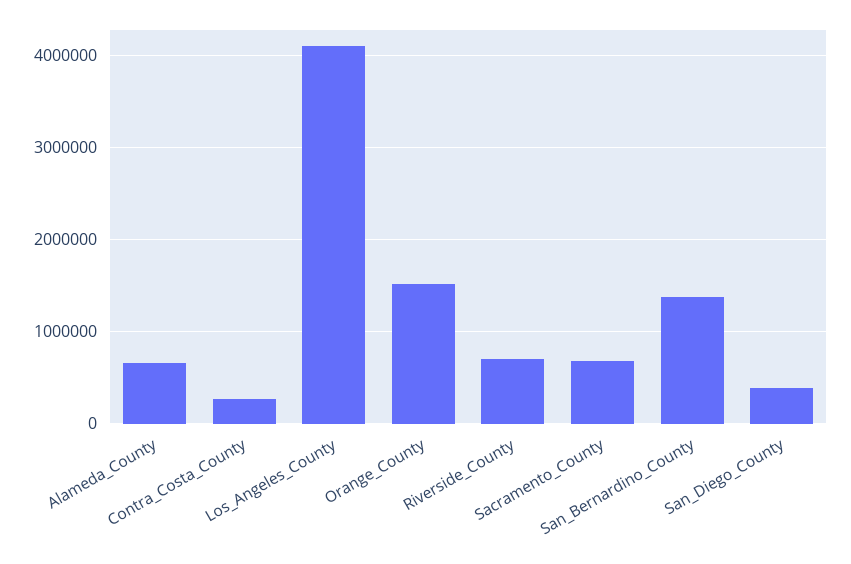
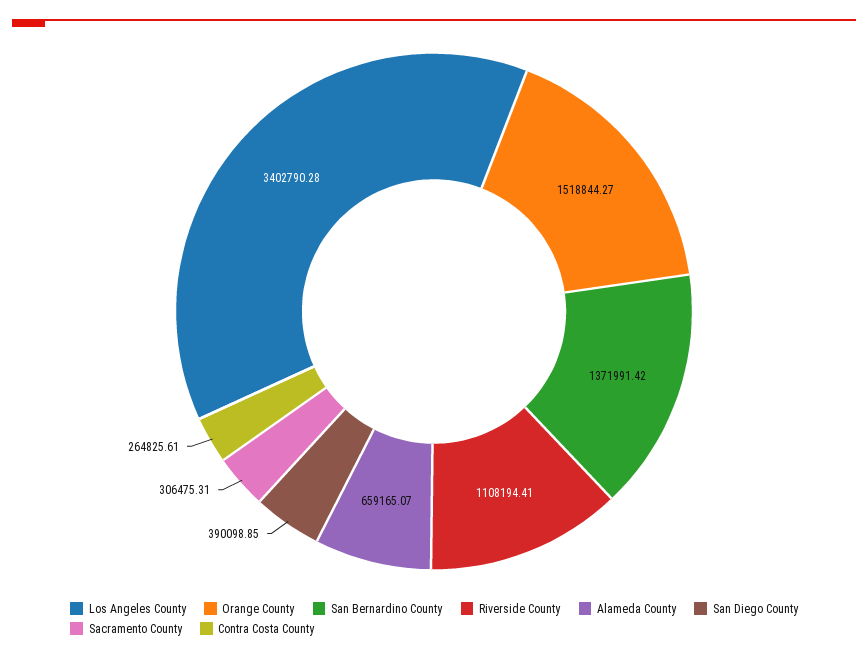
  {
    "Alameda_County": 659165.07,
    "Contra_Costa_County": 264825.61,
-   "Los_Angeles_County": 4100000,
+   "Los_Angeles_County": 3402790.28,
    "Orange_County": 1518844.27,
-   "Riverside_County": 700000,
+   "Riverside_County": 1108194.41,
-   "Sacramento_County": 700000,
+   "Sacramento_County": 306475.31,
    "San_Bernardino_County": 1371991.42,
    "San_Diego_County": 390098.85
  }

